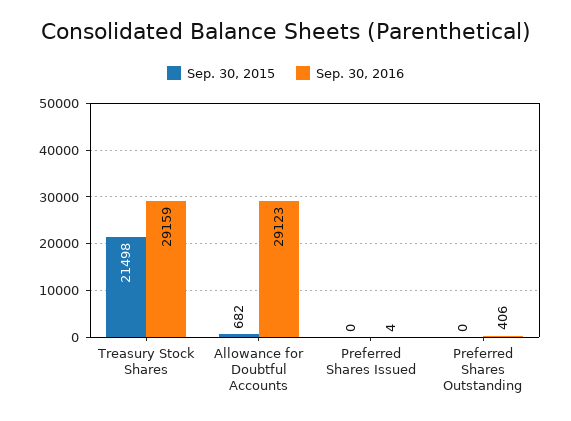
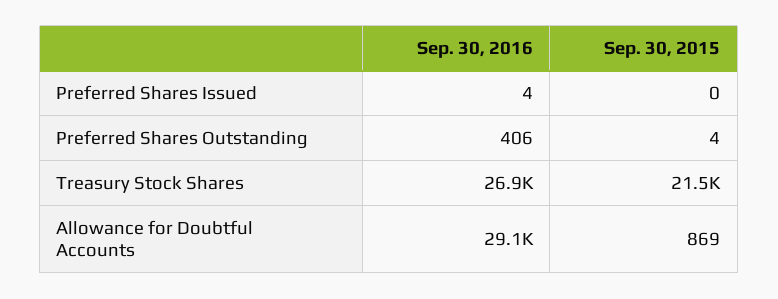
  {
    "Sep. 30, 2015": {
      "Treasury Stock Shares": 21498,
-     "Allowance for Doubtful Accounts": 682,
+     "Allowance for Doubtful Accounts": 869,
      "Preferred Shares Issued": 0,
-     "Preferred Shares Outstanding": 0
+     "Preferred Shares Outstanding": 4
    },
    "Sep. 30, 2016": {
-     "Treasury Stock Shares": 29159,
+     "Treasury Stock Shares": 26900,
      "Allowance for Doubtful Accounts": 29123,
      "Preferred Shares Issued": 4,
      "Preferred Shares Outstanding": 406
    }
  }

